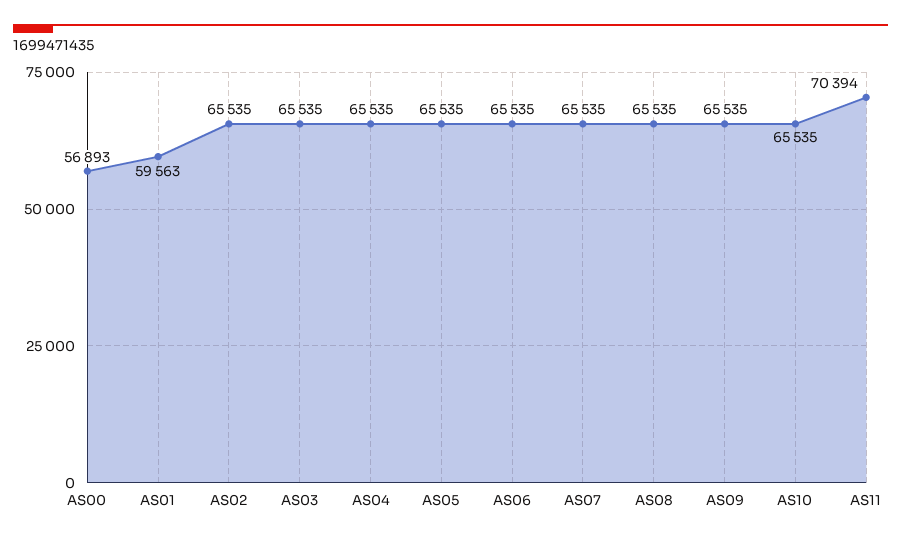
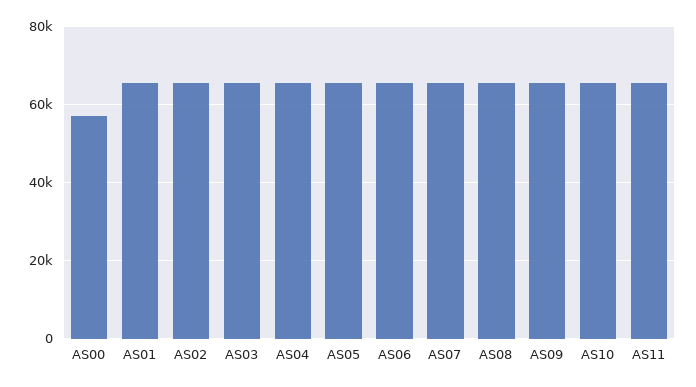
  {
    "AS00": 56893,
-   "AS01": 59563,
+   "AS01": 66000,
    "AS02": 65535,
    "AS03": 65535,
    "AS04": 65535,
    "AS05": 65535,
    "AS06": 65535,
    "AS07": 65535,
    "AS08": 65535,
    "AS09": 65535,
    "AS10": 65535,
-   "AS11": 70394
+   "AS11": 66000
  }

